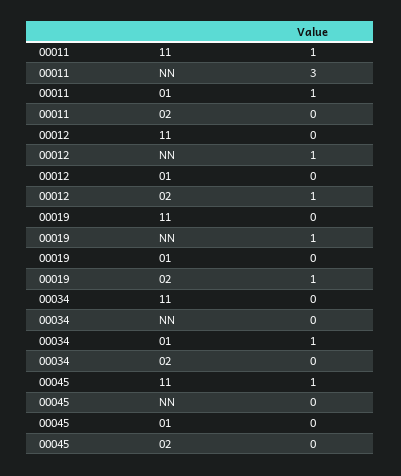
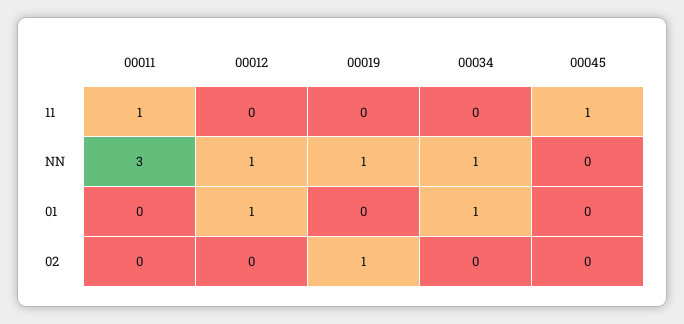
  {
    "00011": {
      "11": 1,
      "NN": 3,
-     "01": 1,
+     "01": 0,
      "02": 0
    },
    "00012": {
      "11": 0,
      "NN": 1,
-     "01": 0,
+     "01": 1,
-     "02": 1
+     "02": 0
    },
    "00019": {
      "11": 0,
      "NN": 1,
      "01": 0,
      "02": 1
    },
    "00034": {
      "11": 0,
-     "NN": 0,
+     "NN": 1,
      "01": 1,
      "02": 0
    },
    "00045": {
      "11": 1,
      "NN": 0,
      "01": 0,
      "02": 0
    }
  }

